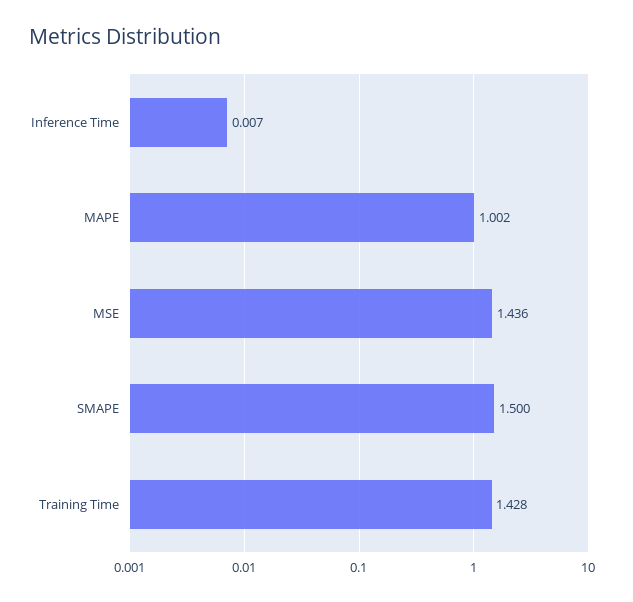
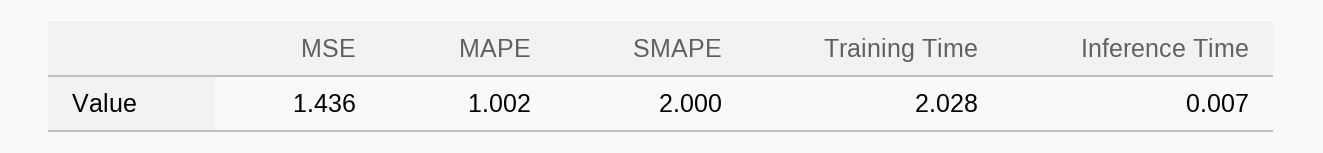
  {
    "Inference Time": 0.007,
    "MAPE": 1.002,
    "MSE": 1.436,
-   "SMAPE": 1.5,
+   "SMAPE": 2,
-   "Training Time": 1.428
+   "Training Time": 2.028
  }

